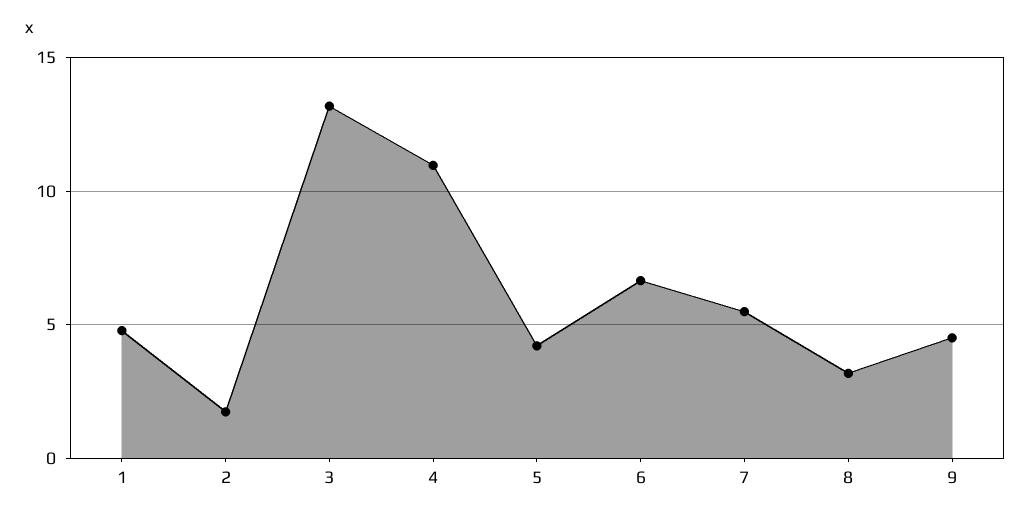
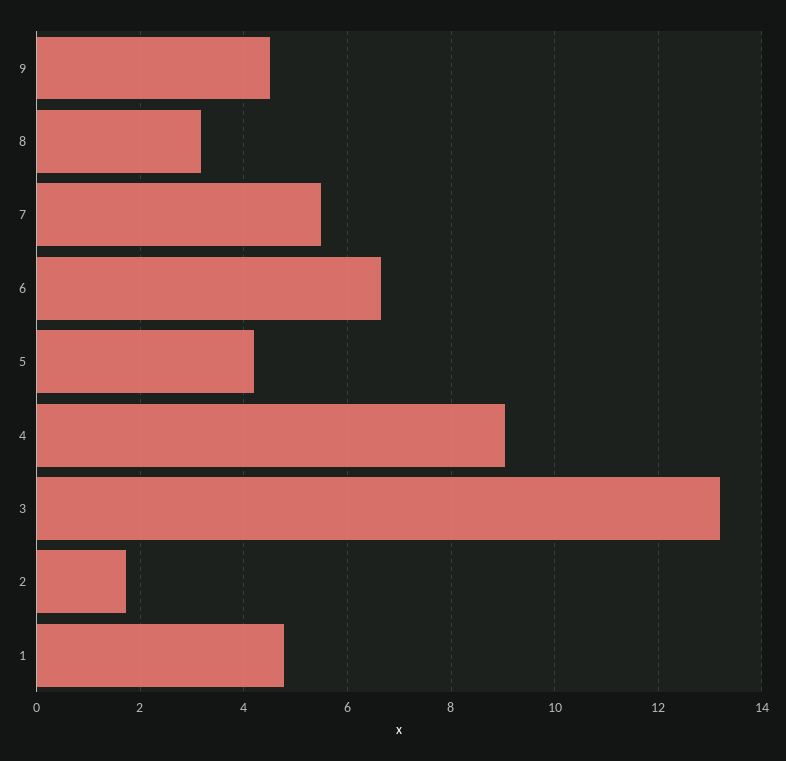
  {
    "1": 4.8,
    "2": 1.8,
    "3": 13.2,
-   "4": 11,
+   "4": 9,
    "5": 4.2,
    "6": 6.6,
    "7": 5.4,
    "8": 3.2,
    "9": 4.6
  }

